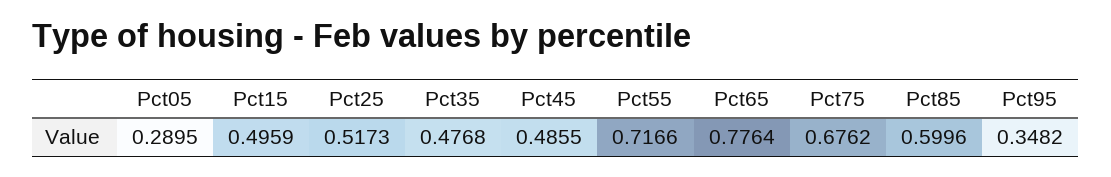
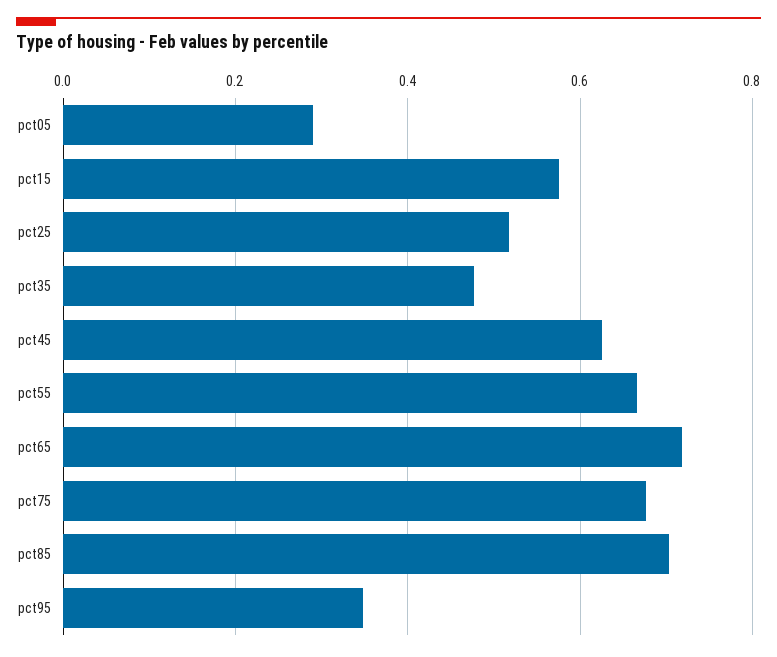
  {
    "Pct05": 0.2895,
-   "Pct15": 0.4959,
+   "Pct15": 0.58,
    "Pct25": 0.5173,
    "Pct35": 0.4768,
-   "Pct45": 0.4855,
+   "Pct45": 0.62,
-   "Pct55": 0.7166,
+   "Pct55": 0.66,
-   "Pct65": 0.7764,
+   "Pct65": 0.72,
    "Pct75": 0.6762,
-   "Pct85": 0.5996,
+   "Pct85": 0.7,
    "Pct95": 0.3482
  }

